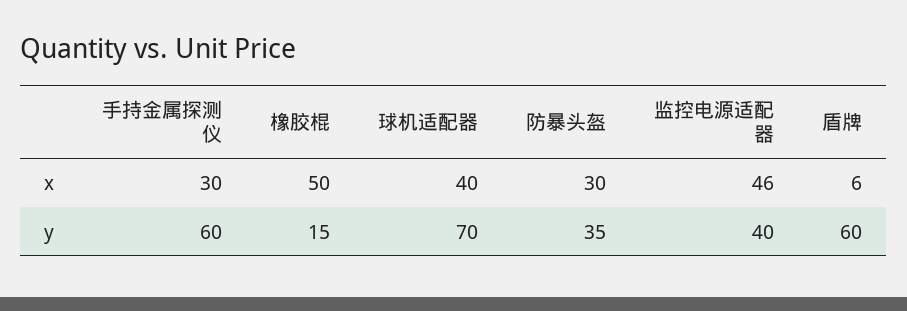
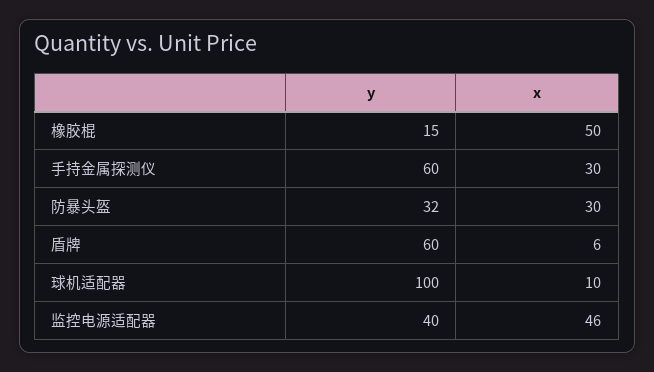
  {
    "手持金属探测仪": {
      "x": 30,
      "y": 60
    },
    "橡胶棍": {
      "x": 50,
      "y": 15
    },
    "球机适配器": {
-     "x": 40,
+     "x": 10,
-     "y": 70
+     "y": 100
    },
    "防暴头盔": {
      "x": 30,
-     "y": 35
+     "y": 32
    },
    "监控电源适配器": {
      "x": 46,
      "y": 40
    },
    "盾牌": {
      "x": 6,
      "y": 60
    }
  }

